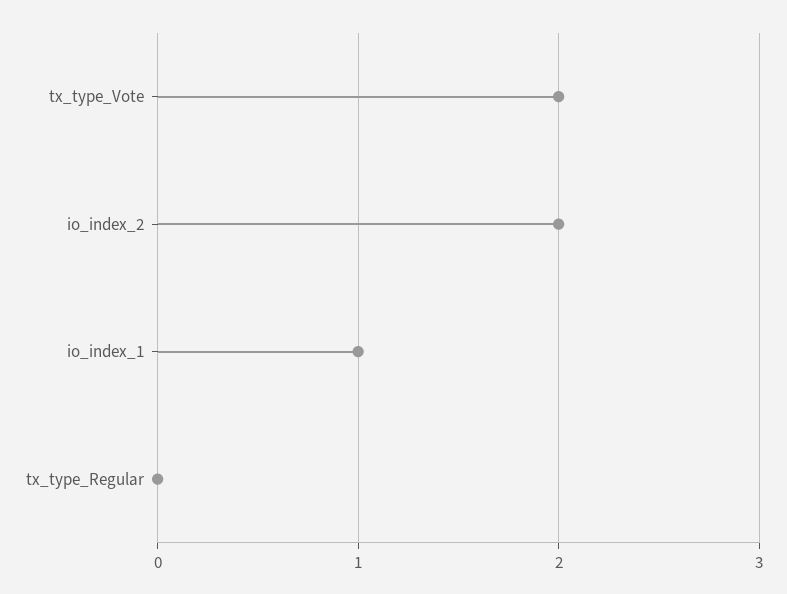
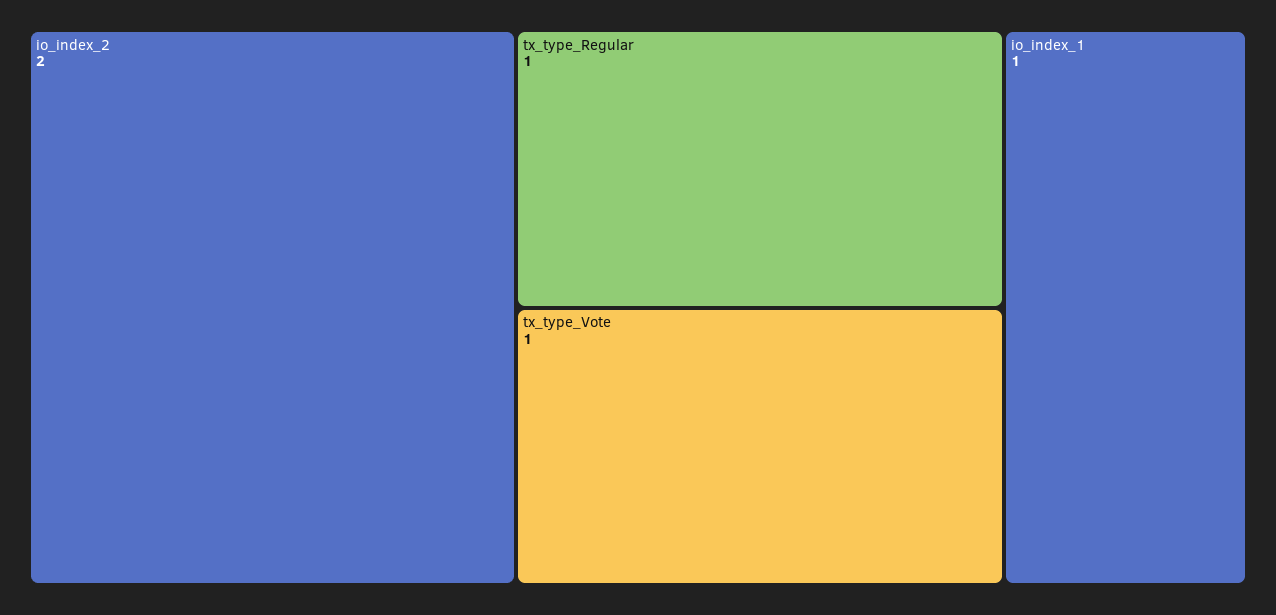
  {
-   "tx_type_Vote": 2,
+   "tx_type_Vote": 1,
    "io_index_2": 2,
    "io_index_1": 1,
-   "tx_type_Regular": 0
+   "tx_type_Regular": 1
  }

